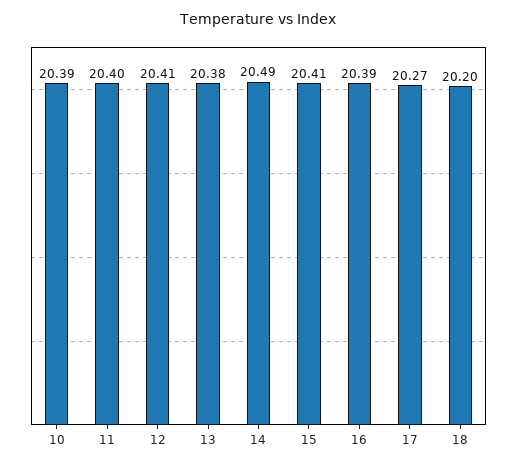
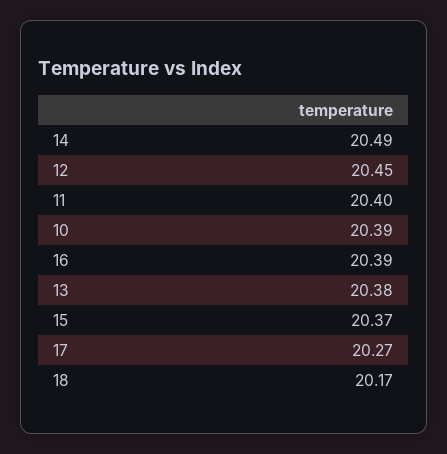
  {
    "10": 20.39,
    "11": 20.4,
-   "12": 20.41,
+   "12": 20.45,
    "13": 20.38,
    "14": 20.49,
-   "15": 20.41,
+   "15": 20.37,
    "16": 20.39,
    "17": 20.27,
-   "18": 20.2
+   "18": 20.17
  }

